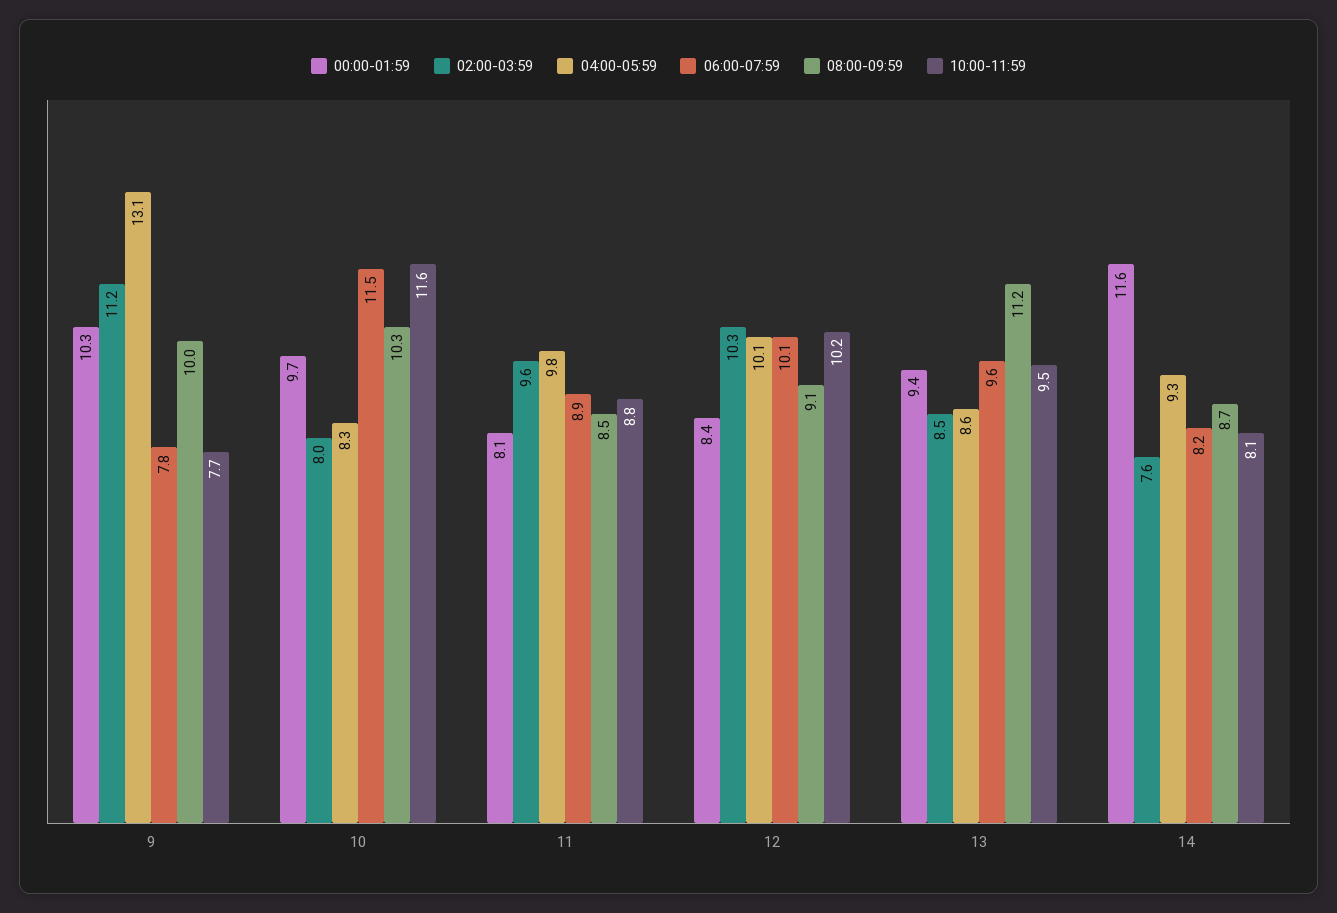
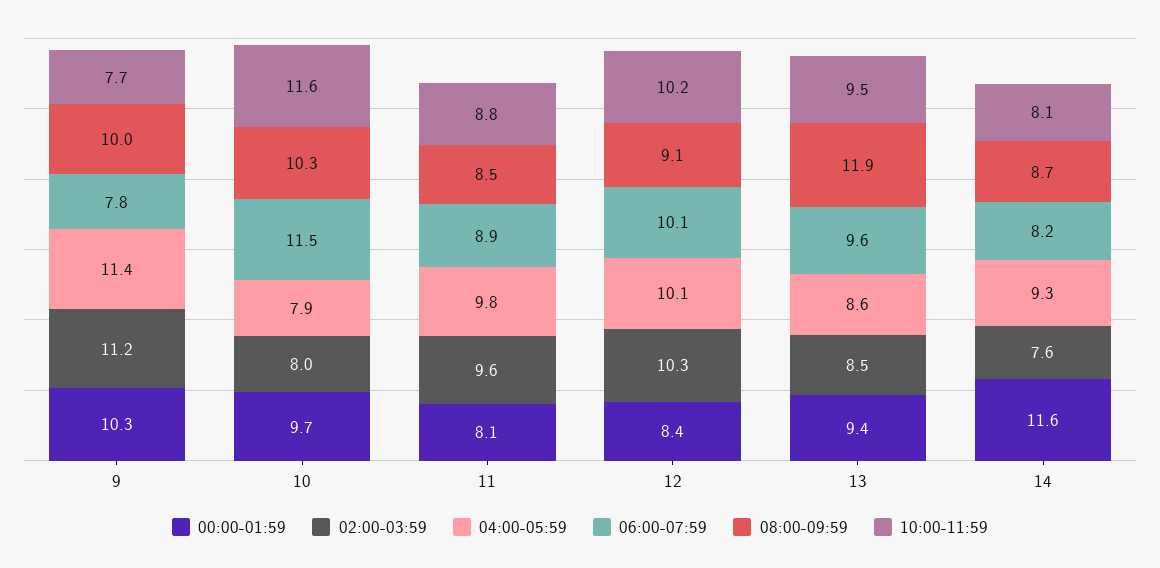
  {
    "00:00-01:59": {
      "9": 10.3,
      "10": 9.7,
      "11": 8.1,
      "12": 8.4,
      "13": 9.4,
      "14": 11.6
    },
    "02:00-03:59": {
      "9": 11.2,
      "10": 8,
      "11": 9.6,
      "12": 10.3,
      "13": 8.5,
      "14": 7.6
    },
    "04:00-05:59": {
-     "9": 13.1,
+     "9": 11.4,
-     "10": 8.3,
+     "10": 7.9,
      "11": 9.8,
      "12": 10.1,
      "13": 8.6,
      "14": 9.3
    },
    "06:00-07:59": {
      "9": 7.8,
      "10": 11.5,
      "11": 8.9,
      "12": 10.1,
      "13": 9.6,
      "14": 8.2
    },
    "08:00-09:59": {
      "9": 10,
      "10": 10.3,
      "11": 8.5,
      "12": 9.1,
-     "13": 11.2,
+     "13": 11.9,
      "14": 8.7
    },
    "10:00-11:59": {
      "9": 7.7,
      "10": 11.6,
      "11": 8.8,
      "12": 10.2,
      "13": 9.5,
      "14": 8.1
    }
  }

